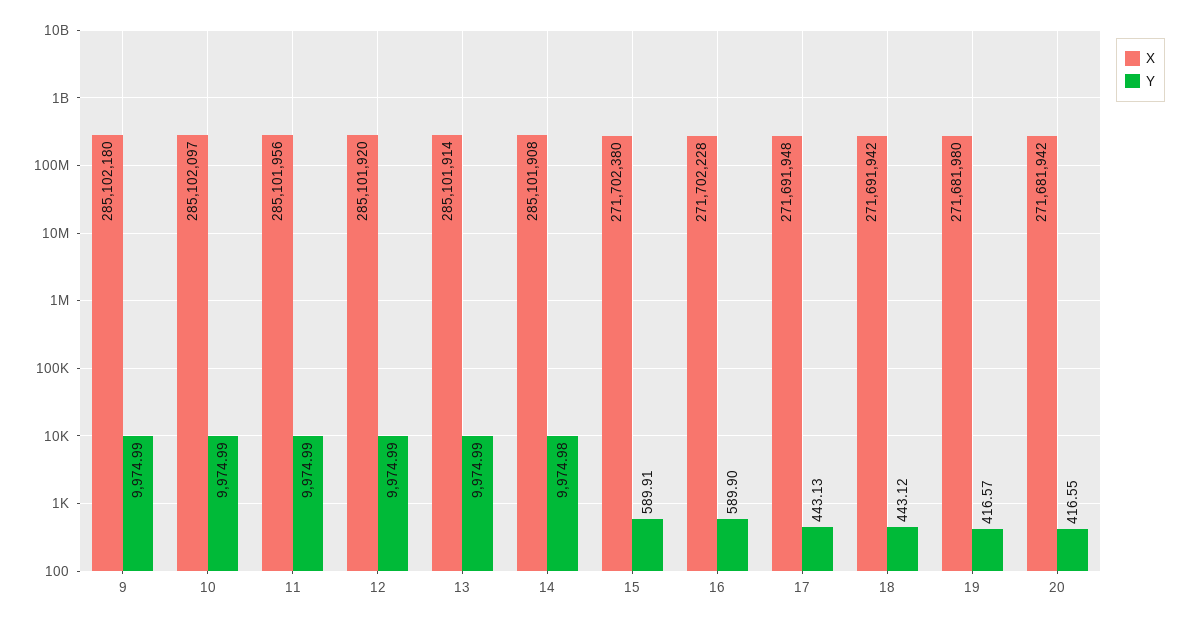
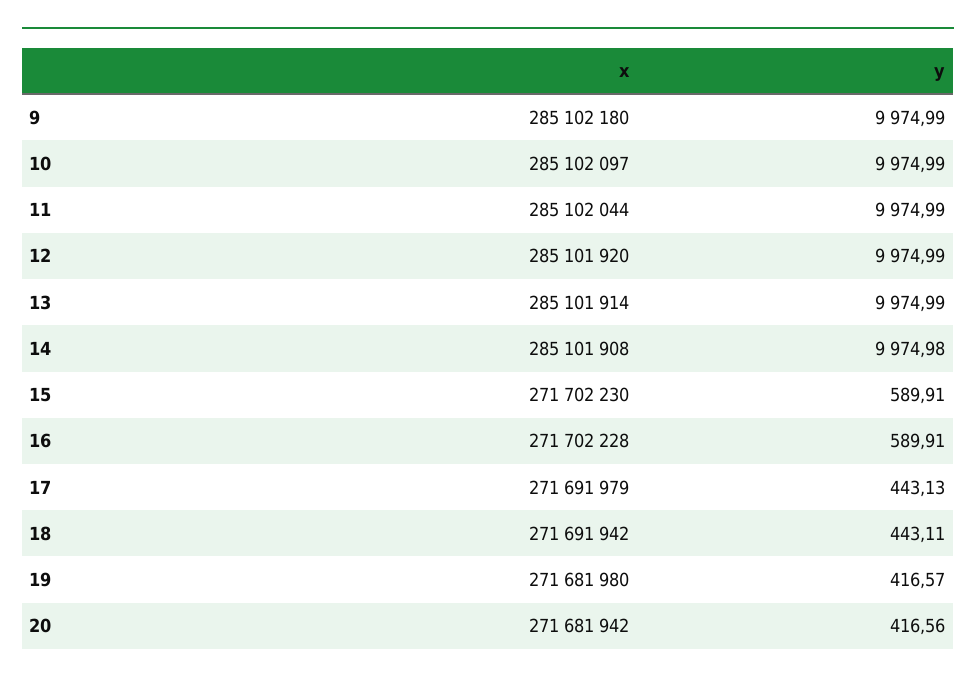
  {
    "X": {
      "9": 285102180,
      "10": 285102097,
-     "11": 285101956,
+     "11": 285102044,
      "12": 285101920,
      "13": 285101914,
      "14": 285101908,
-     "15": 271702380,
+     "15": 271702230,
      "16": 271702228,
-     "17": 271691948,
+     "17": 271691979,
      "18": 271691942,
      "19": 271681980,
      "20": 271681942
    },
    "Y": {
      "9": 9974.99,
      "10": 9974.99,
      "11": 9974.99,
      "12": 9974.99,
      "13": 9974.99,
      "14": 9974.98,
      "15": 589.91,
-     "16": 589.9,
+     "16": 589.91,
      "17": 443.13,
-     "18": 443.12,
+     "18": 443.11,
      "19": 416.57,
-     "20": 416.55
+     "20": 416.56
    }
  }

